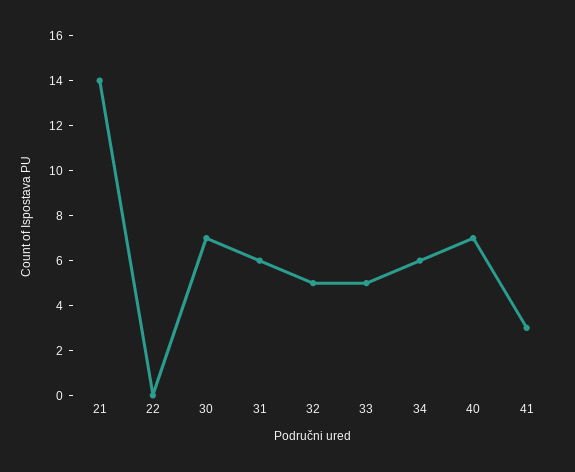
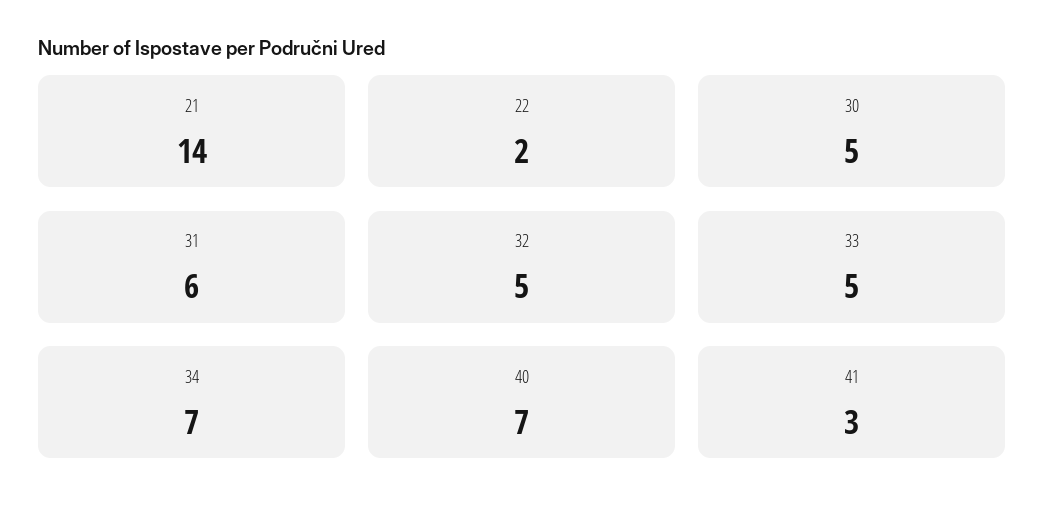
  {
    "21": 14,
-   "22": 0,
+   "22": 2,
-   "30": 7,
+   "30": 5,
    "31": 6,
    "32": 5,
    "33": 5,
-   "34": 6,
+   "34": 7,
    "40": 7,
    "41": 3
  }

